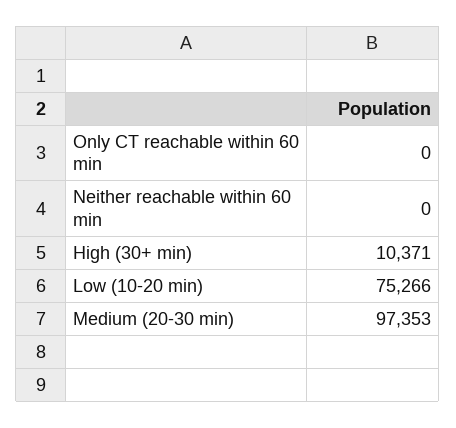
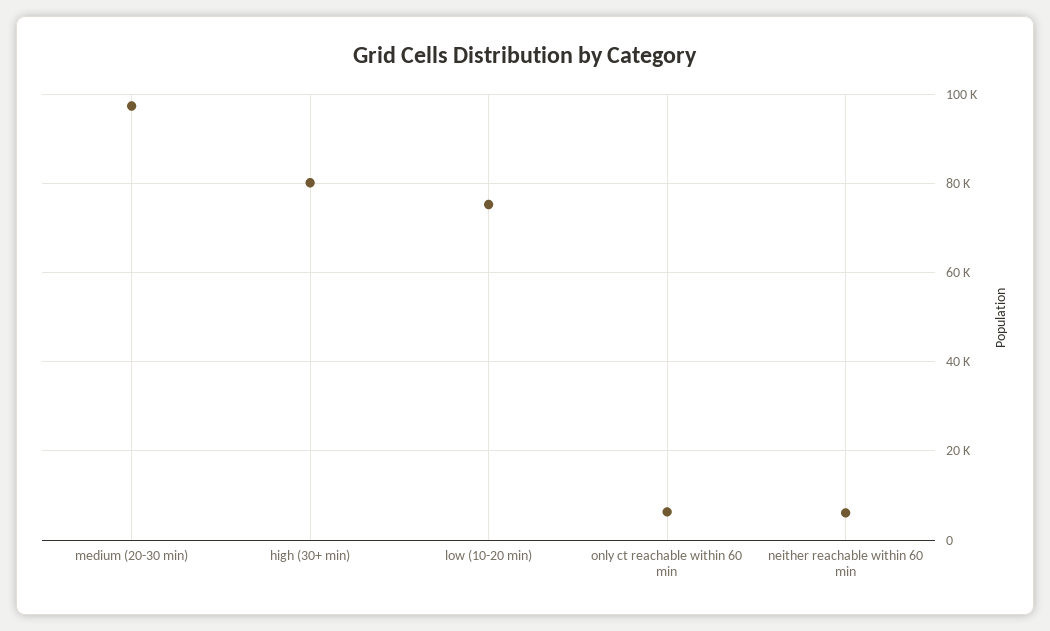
  {
-   "Only CT reachable within 60 min": 0,
+   "Only CT reachable within 60 min": 6000,
-   "Neither reachable within 60 min": 0,
+   "Neither reachable within 60 min": 6000,
-   "High (30+ min)": 10371,
+   "High (30+ min)": 80000,
    "Low (10-20 min)": 75266,
    "Medium (20-30 min)": 97353
  }

